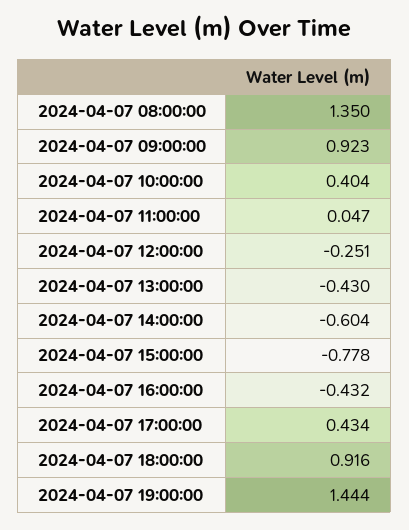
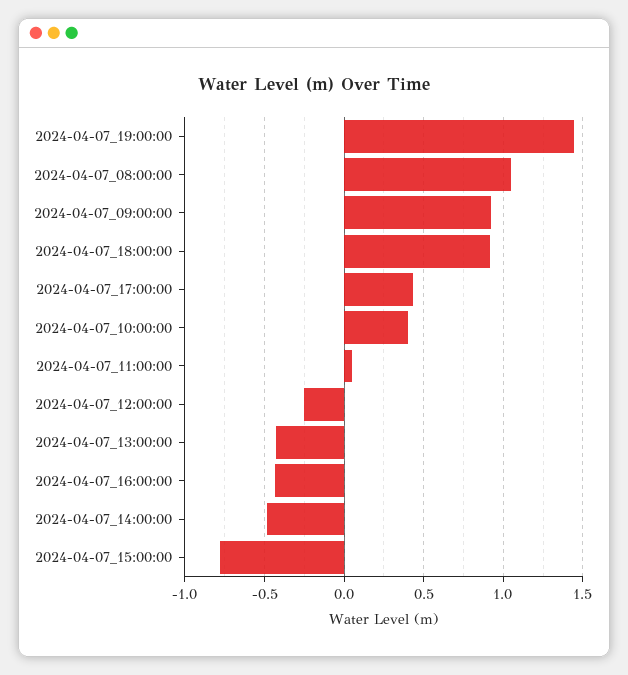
  {
-   "2024-04-07 08:00:00": 1.35,
+   "2024-04-07 08:00:00": 1.05,
    "2024-04-07 09:00:00": 0.923,
    "2024-04-07 10:00:00": 0.404,
    "2024-04-07 11:00:00": 0.047,
    "2024-04-07 12:00:00": -0.251,
    "2024-04-07 13:00:00": -0.43,
-   "2024-04-07 14:00:00": -0.604,
+   "2024-04-07 14:00:00": -0.5,
    "2024-04-07 15:00:00": -0.778,
    "2024-04-07 16:00:00": -0.432,
    "2024-04-07 17:00:00": 0.434,
    "2024-04-07 18:00:00": 0.916,
    "2024-04-07 19:00:00": 1.444
  }

